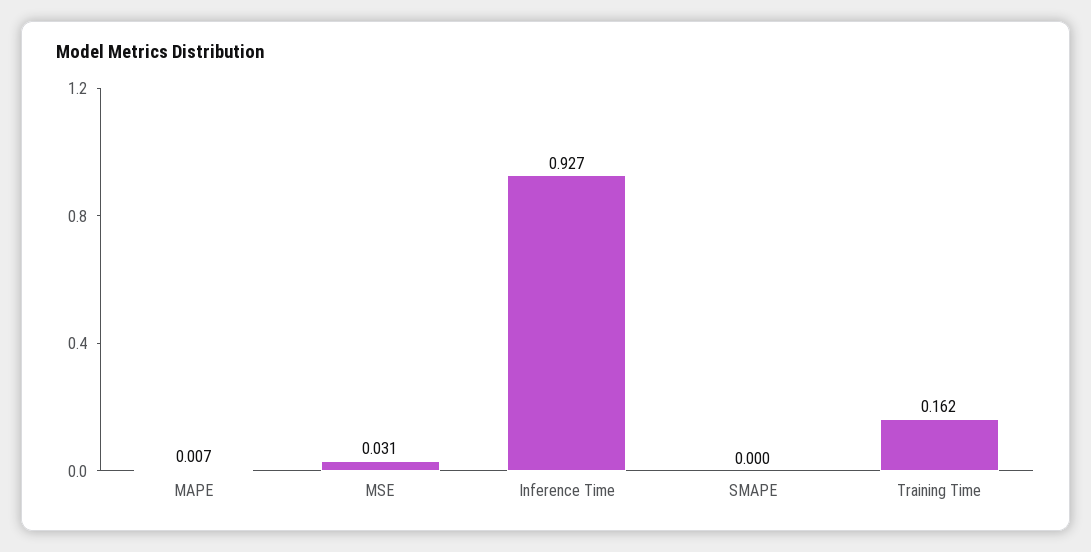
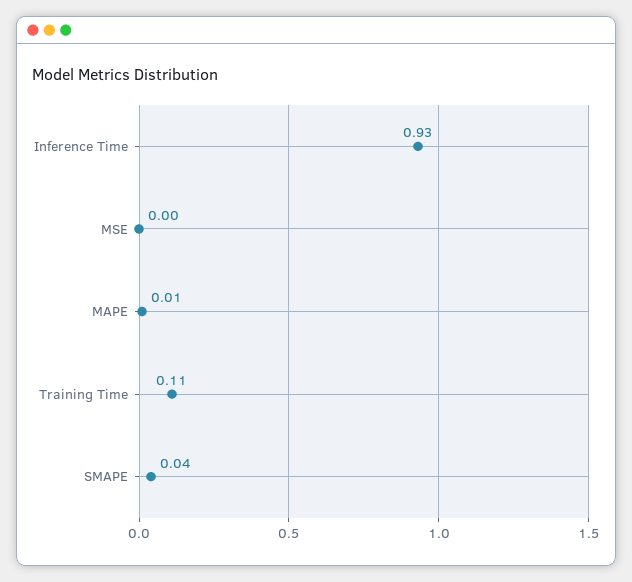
  {
    "MAPE": 0.007,
-   "MSE": 0.031,
+   "MSE": 0,
    "Inference Time": 0.927,
-   "SMAPE": 0,
+   "SMAPE": 0.04,
-   "Training Time": 0.162
+   "Training Time": 0.11
  }

